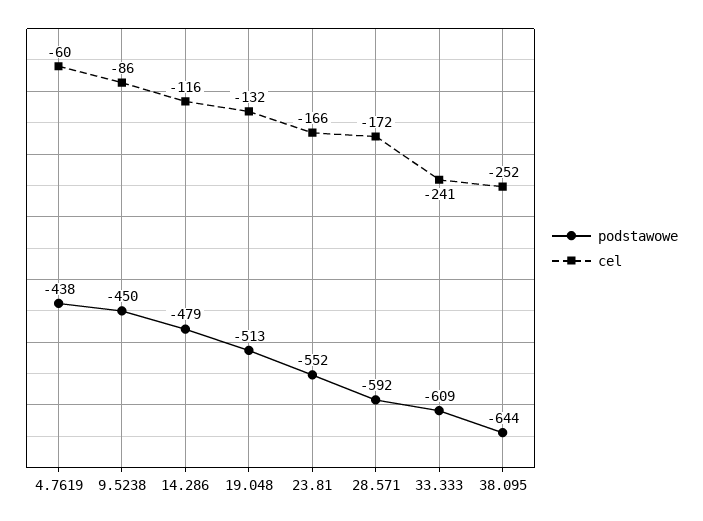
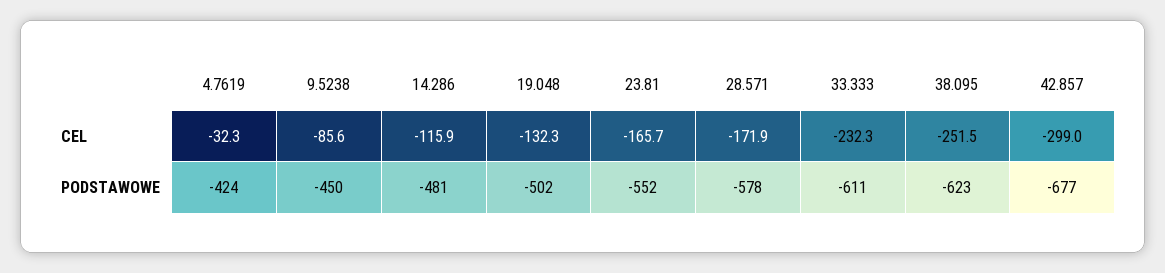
  {
    "podstawowe": {
-     "4.7619": -438,
+     "4.7619": -424,
      "9.5238": -450,
-     "14.286": -479,
+     "14.286": -481,
-     "19.048": -513,
+     "19.048": -502,
      "23.81": -552,
-     "28.571": -592,
+     "28.571": -578,
-     "33.333": -609,
+     "33.333": -611,
-     "38.095": -644
+     "38.095": -623,
+     "42.857": -677
    },
    "cel": {
-     "4.7619": -60,
+     "4.7619": -32.3,
      "9.5238": -85.6,
      "14.286": -115.9,
      "19.048": -132.3,
      "23.81": -165.7,
      "28.571": -171.9,
-     "33.333": -241,
+     "33.333": -232.3,
-     "38.095": -251.5
+     "38.095": -251.5,
+     "42.857": -299
    }
  }

